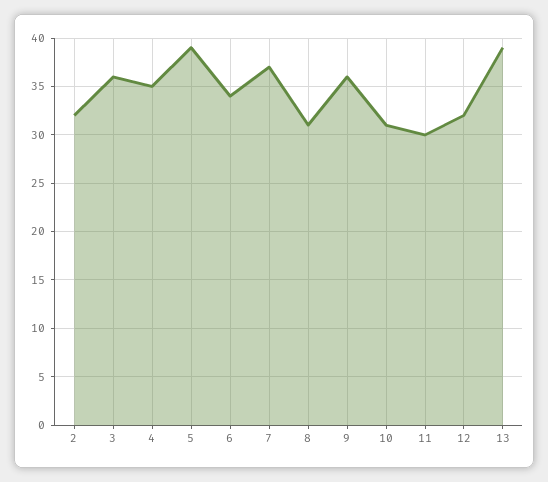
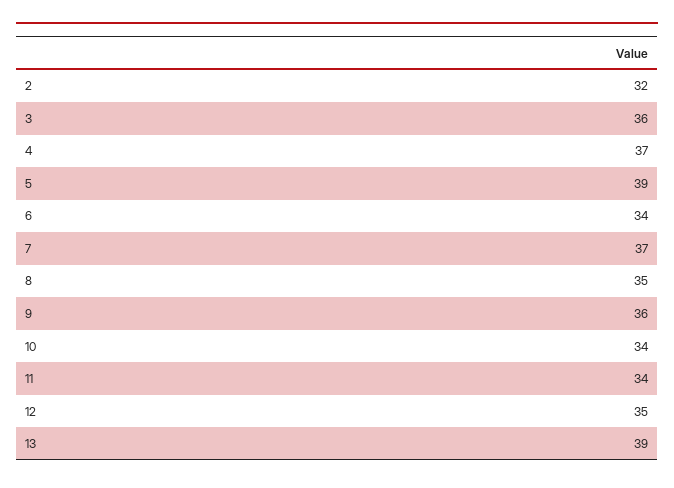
  {
    "2": 32,
    "3": 36,
-   "4": 35,
+   "4": 37,
    "5": 39,
    "6": 34,
    "7": 37,
-   "8": 31,
+   "8": 35,
    "9": 36,
-   "10": 31,
+   "10": 34,
-   "11": 30,
+   "11": 34,
-   "12": 32,
+   "12": 35,
    "13": 39
  }

